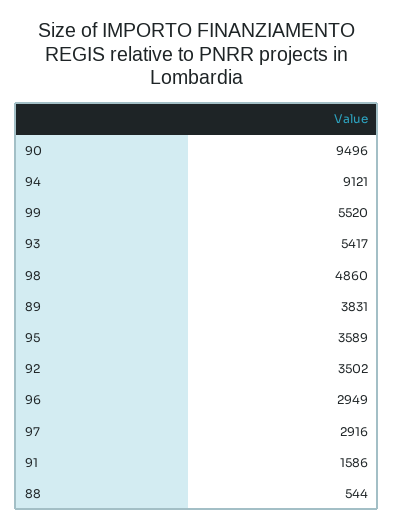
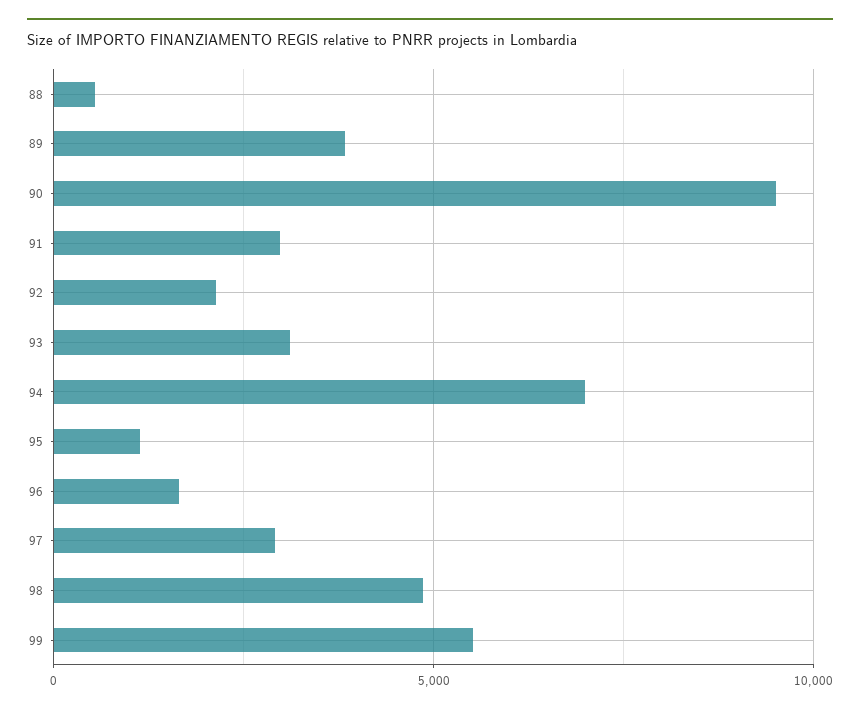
  {
    "90": 9496,
-   "94": 9121,
+   "94": 7000,
    "99": 5520,
-   "93": 5417,
+   "93": 3000,
    "98": 4860,
    "89": 3831,
-   "95": 3589,
+   "95": 1000,
-   "92": 3502,
+   "92": 2000,
-   "96": 2949,
+   "96": 1500,
    "97": 2916,
-   "91": 1586,
+   "91": 3000,
    "88": 544
  }

